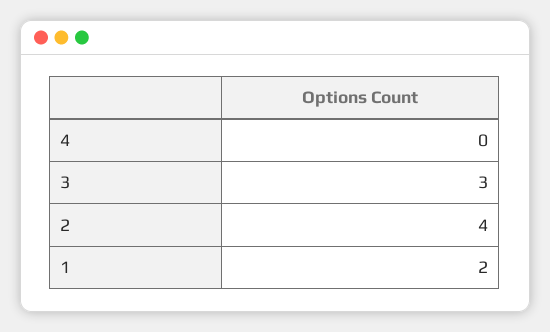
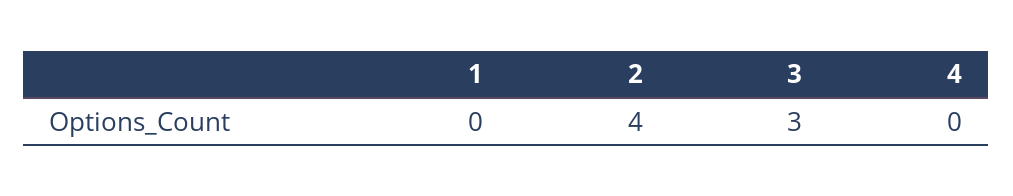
  {
    "4": 0,
    "3": 3,
    "2": 4,
-   "1": 2
+   "1": 0
  }

